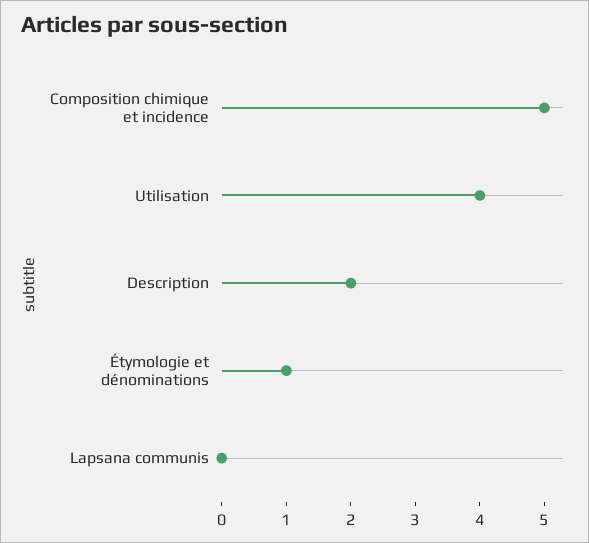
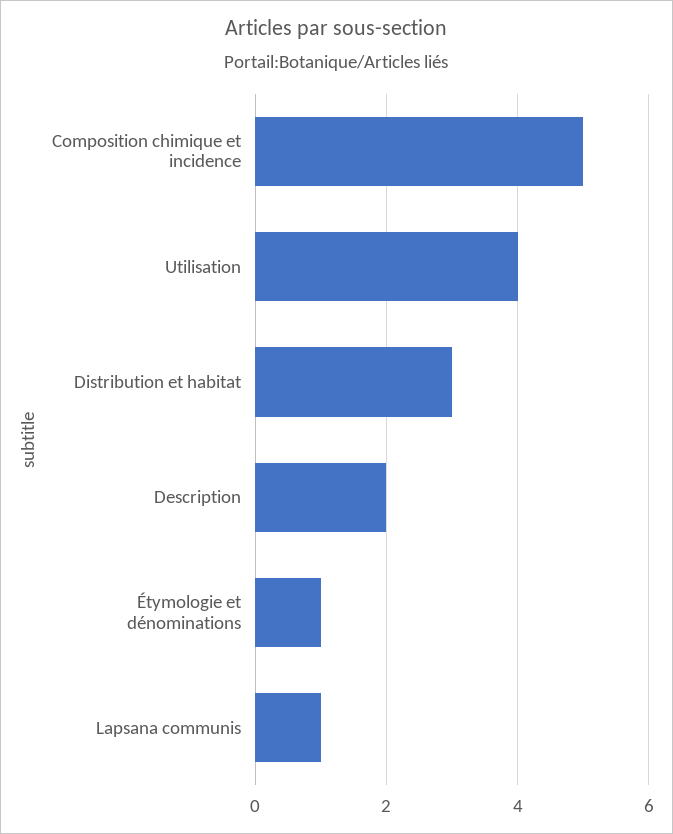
  {
    "Composition chimique et incidence": 5,
    "Utilisation": 4,
    "Description": 2,
    "Étymologie et dénominations": 1,
-   "Lapsana communis": 0
+   "Lapsana communis": 1,
+   "Distribution et habitat": 3
  }

